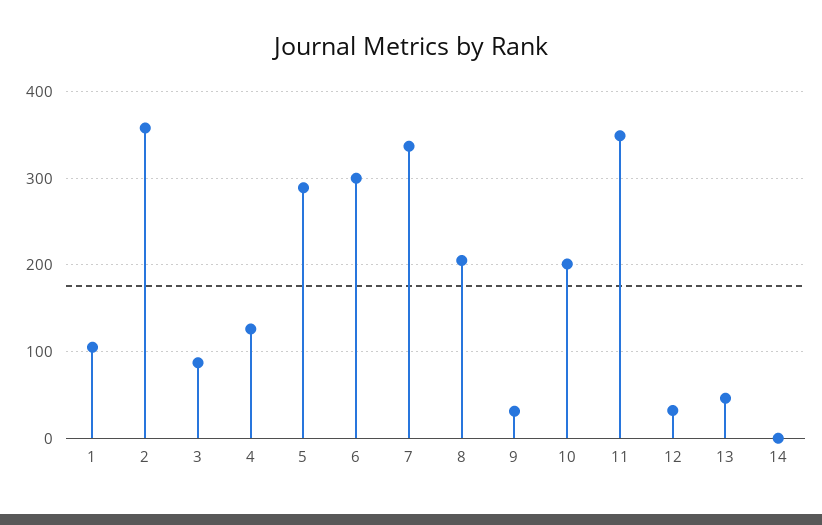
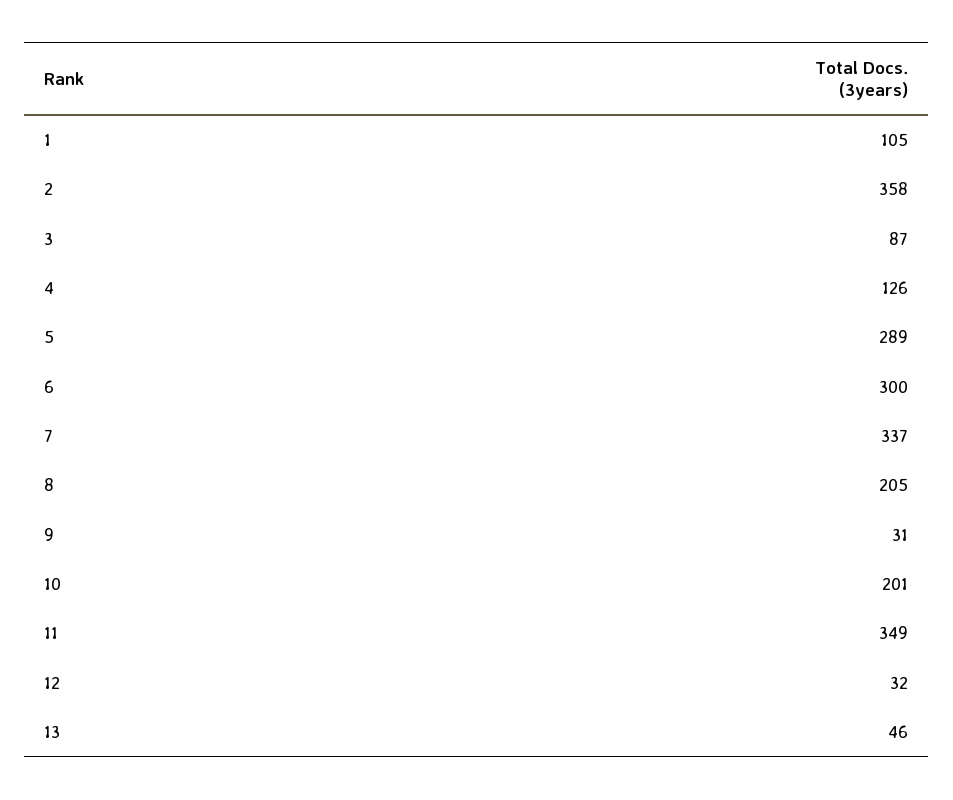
  {
    "1": 105,
    "2": 358,
    "3": 87,
    "4": 126,
    "5": 289,
    "6": 300,
    "7": 337,
    "8": 205,
    "9": 31,
    "10": 201,
    "11": 349,
    "12": 32,
-   "13": 46,
+   "13": 46
-   "14": 0
  }

